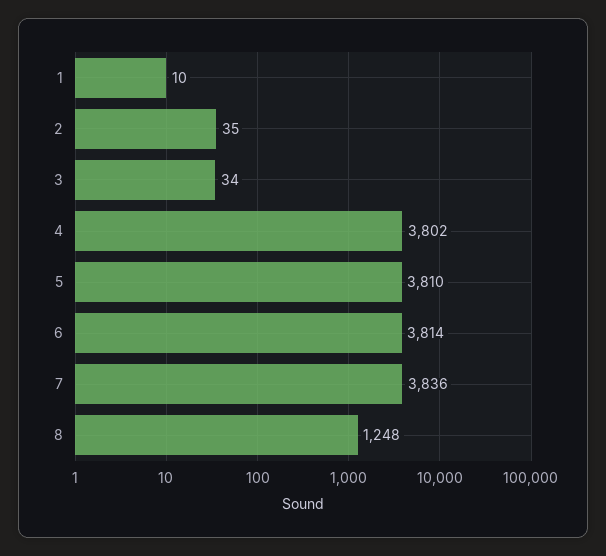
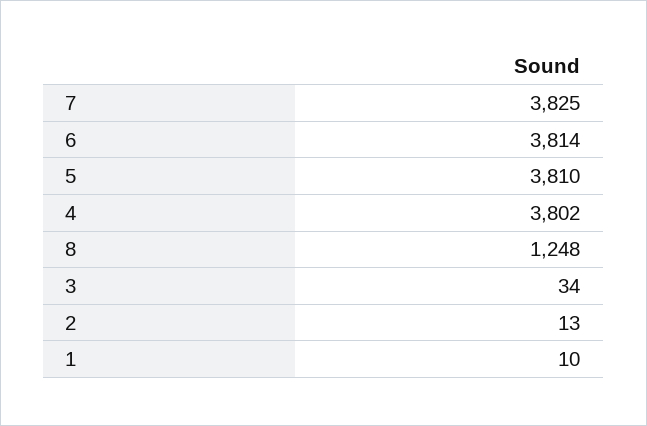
  {
    "1": 10,
-   "2": 35,
+   "2": 13,
    "3": 34,
    "4": 3802,
    "5": 3810,
    "6": 3814,
-   "7": 3836,
+   "7": 3825,
    "8": 1248
  }

